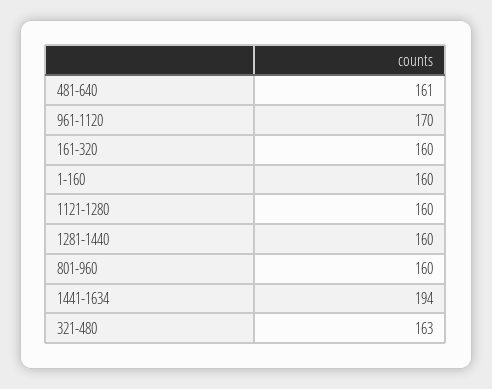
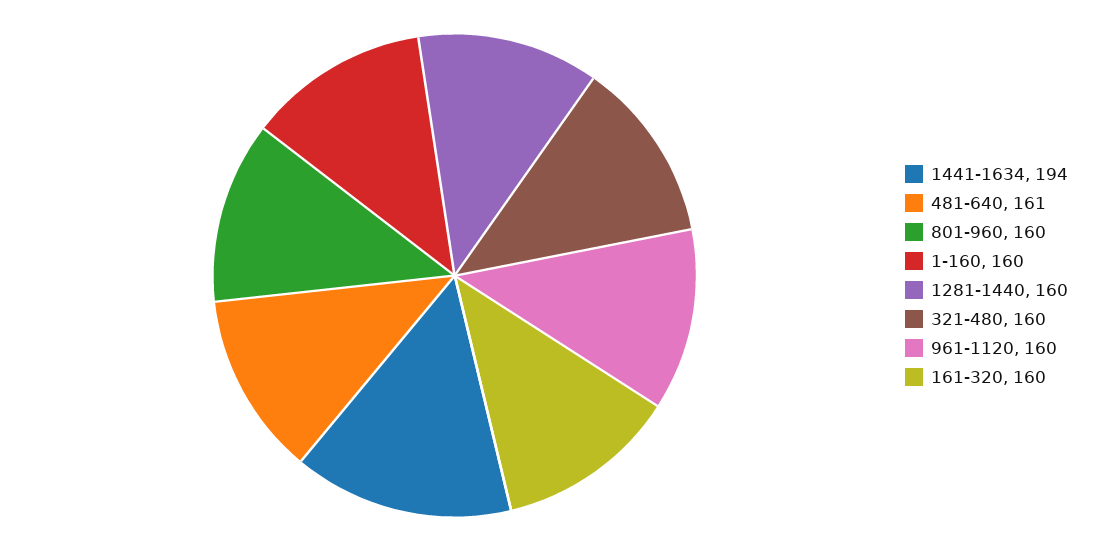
  {
    "481-640": 161,
-   "961-1120": 170,
+   "961-1120": 160,
    "161-320": 160,
    "1-160": 160,
-   "1121-1280": 160,
    "1281-1440": 160,
    "801-960": 160,
    "1441-1634": 194,
-   "321-480": 163
+   "321-480": 160
  }

